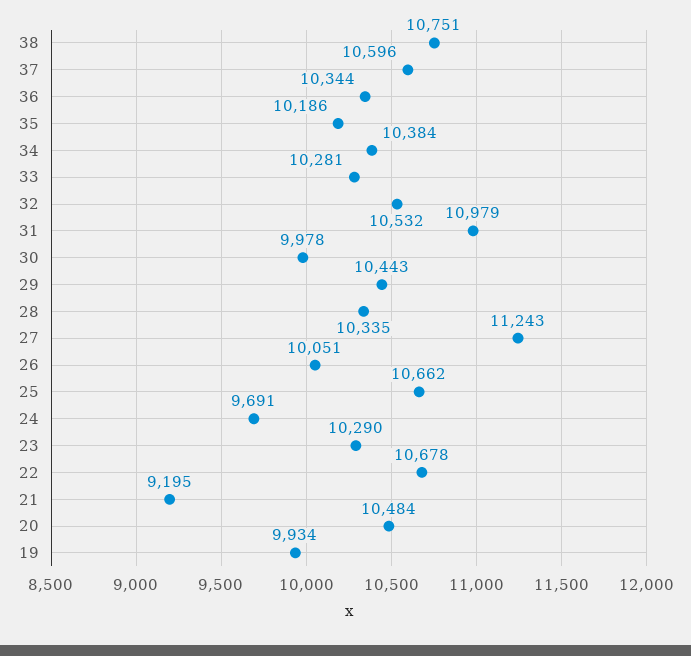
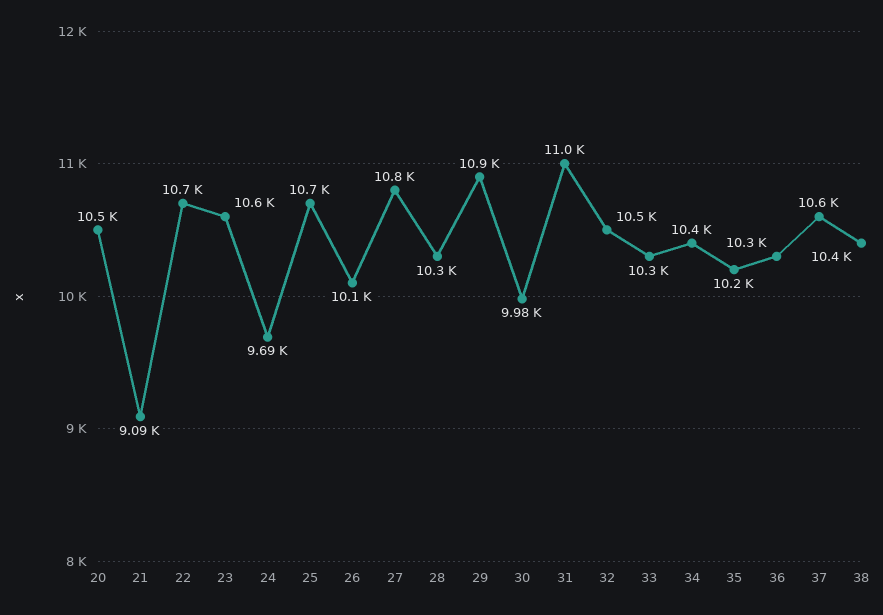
  {
-   "38": 10751,
+   "38": 10400,
    "37": 10596,
    "36": 10344,
    "35": 10186,
    "34": 10384,
    "33": 10281,
    "32": 10532,
    "31": 10979,
    "30": 9978,
-   "29": 10443,
+   "29": 10900,
    "28": 10335,
-   "27": 11243,
+   "27": 10800,
    "26": 10051,
    "25": 10662,
    "24": 9691,
-   "23": 10290,
+   "23": 10600,
    "22": 10678,
-   "21": 9195,
+   "21": 9090,
-   "20": 10484,
+   "20": 10484
-   "19": 9934
  }

